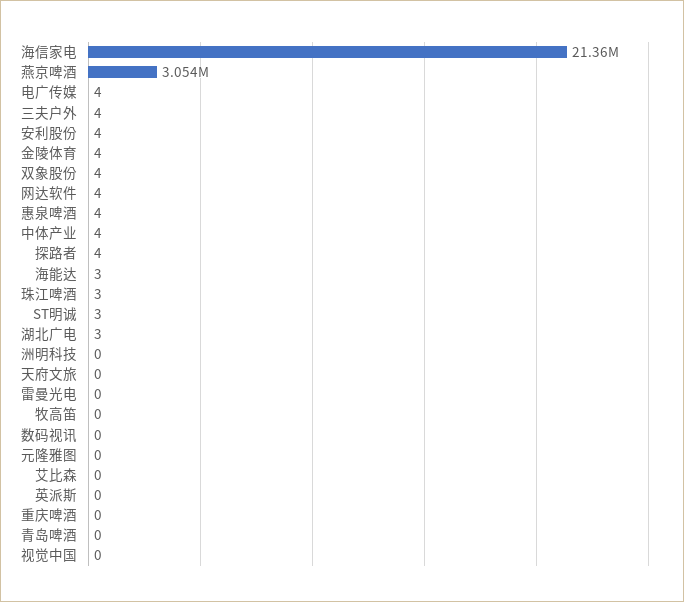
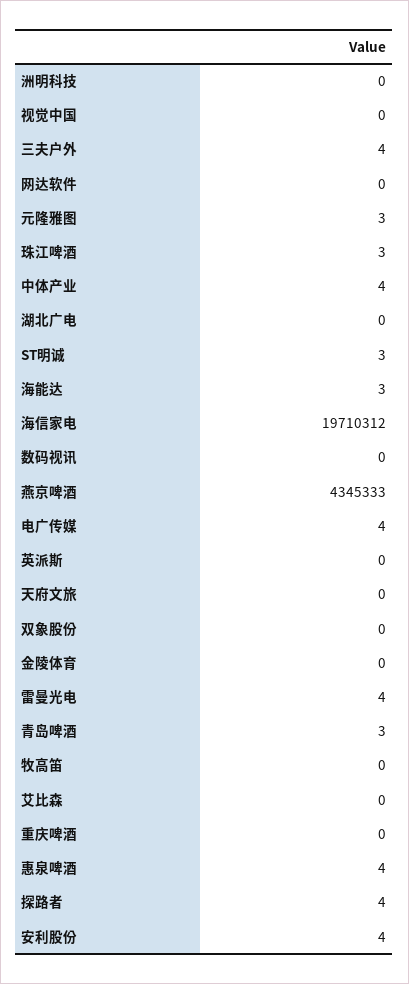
  {
-   "海信家电": 21360000,
+   "海信家电": 19710312,
-   "燕京啤酒": 3054000,
+   "燕京啤酒": 4345333,
    "电广传媒": 4,
    "三夫户外": 4,
    "安利股份": 4,
-   "金陵体育": 4,
+   "金陵体育": 0,
-   "双象股份": 4,
+   "双象股份": 0,
-   "网达软件": 4,
+   "网达软件": 0,
    "惠泉啤酒": 4,
    "中体产业": 4,
    "探路者": 4,
    "海能达": 3,
    "珠江啤酒": 3,
    "ST明诚": 3,
-   "湖北广电": 3,
+   "湖北广电": 0,
    "洲明科技": 0,
    "天府文旅": 0,
-   "雷曼光电": 0,
+   "雷曼光电": 4,
    "牧高笛": 0,
    "数码视讯": 0,
-   "元隆雅图": 0,
+   "元隆雅图": 3,
    "艾比森": 0,
    "英派斯": 0,
    "重庆啤酒": 0,
-   "青岛啤酒": 0,
+   "青岛啤酒": 3,
    "视觉中国": 0
  }

